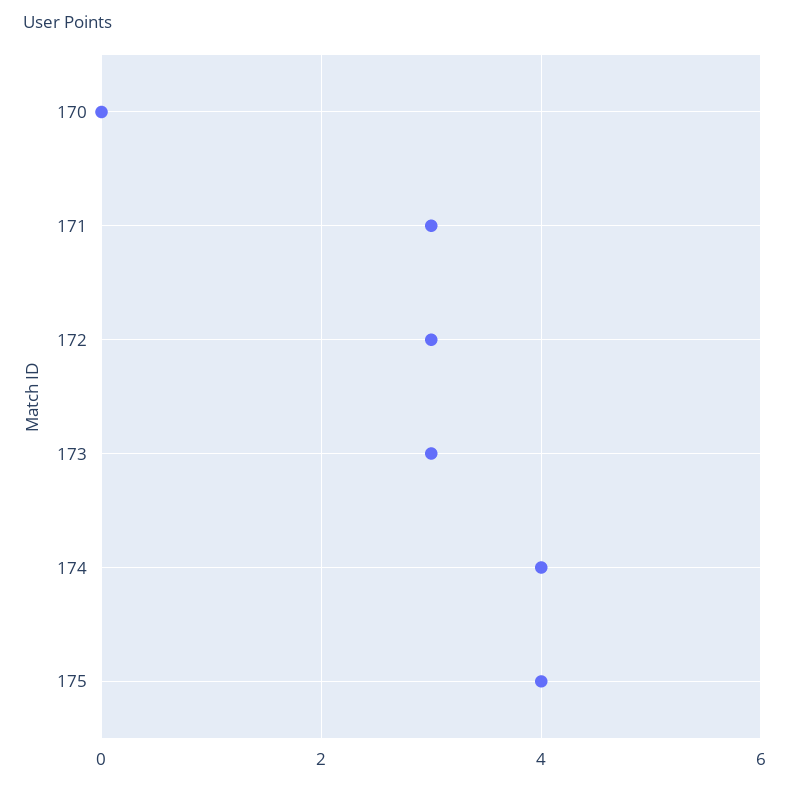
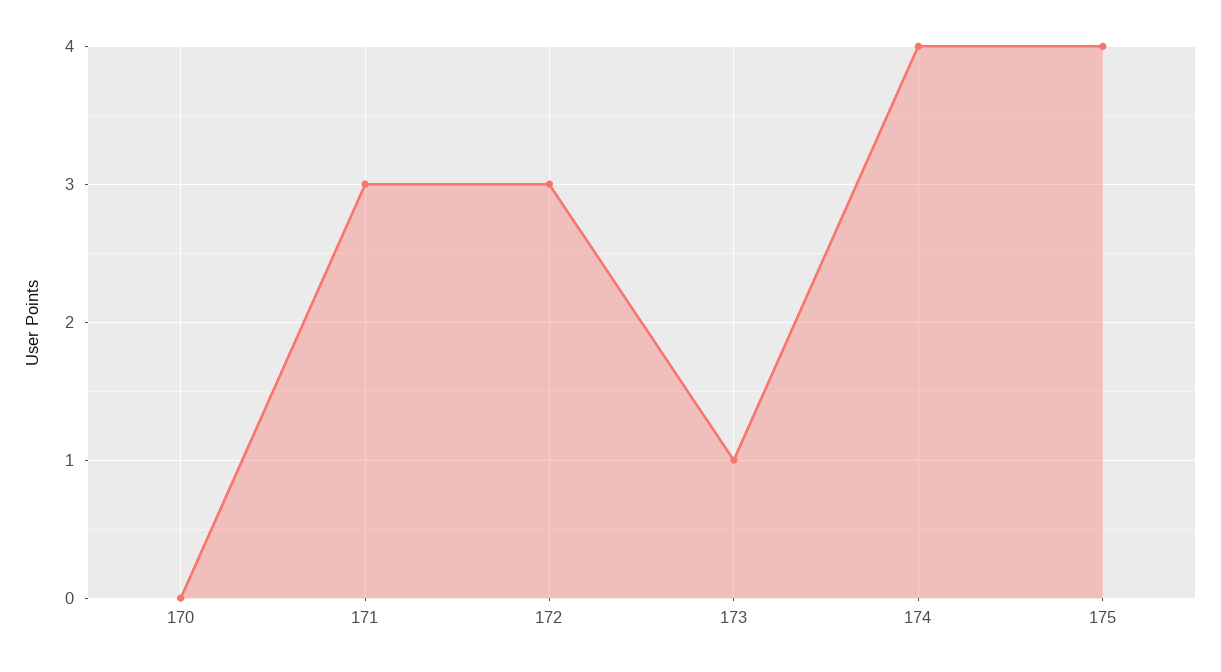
  {
    "170": 0,
    "171": 3,
    "172": 3,
-   "173": 3,
+   "173": 1,
    "174": 4,
    "175": 4
  }

